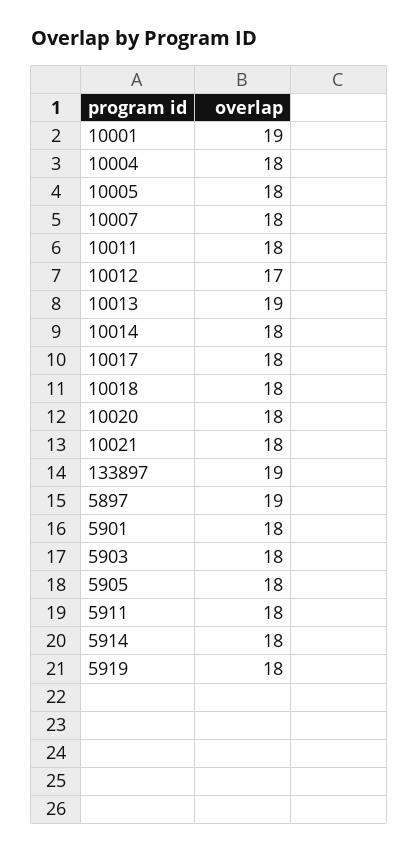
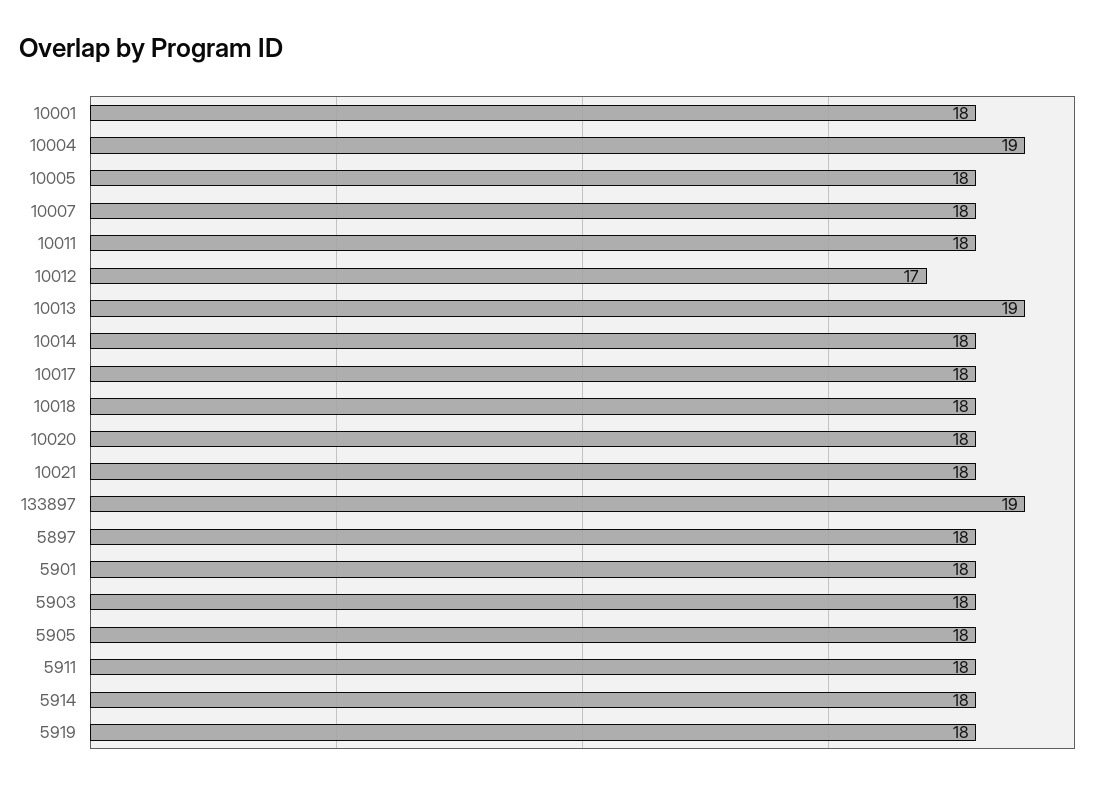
  {
-   "10001": 19,
+   "10001": 18,
-   "10004": 18,
+   "10004": 19,
    "10005": 18,
    "10007": 18,
    "10011": 18,
    "10012": 17,
    "10013": 19,
    "10014": 18,
    "10017": 18,
    "10018": 18,
    "10020": 18,
    "10021": 18,
    "133897": 19,
-   "5897": 19,
+   "5897": 18,
    "5901": 18,
    "5903": 18,
    "5905": 18,
    "5911": 18,
    "5914": 18,
    "5919": 18
  }

